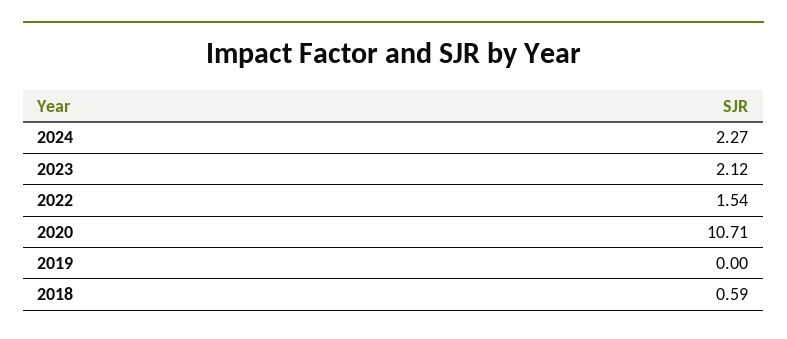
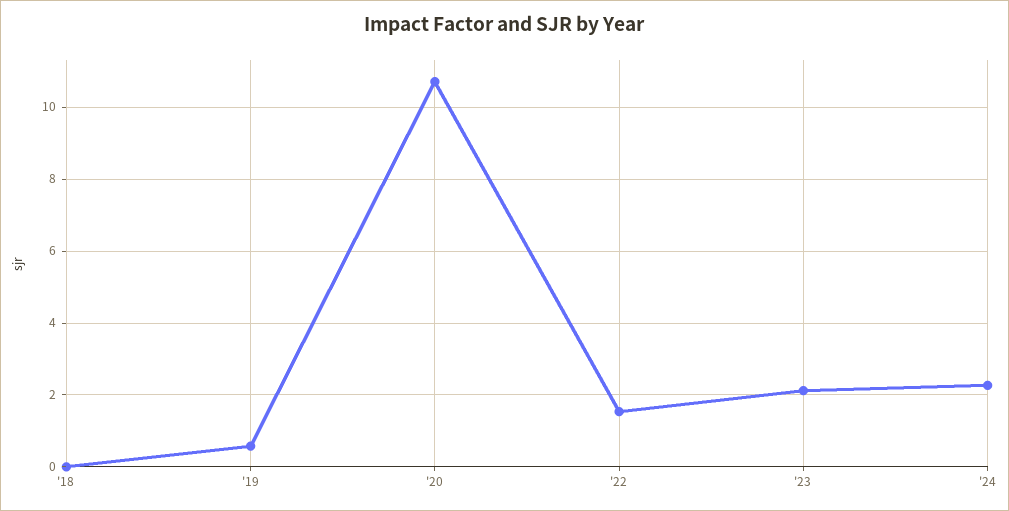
  {
    "2024": 2.27,
    "2023": 2.12,
    "2022": 1.54,
    "2020": 10.71,
-   "2019": 0,
+   "2019": 0.6,
-   "2018": 0.59
+   "2018": 0
  }

